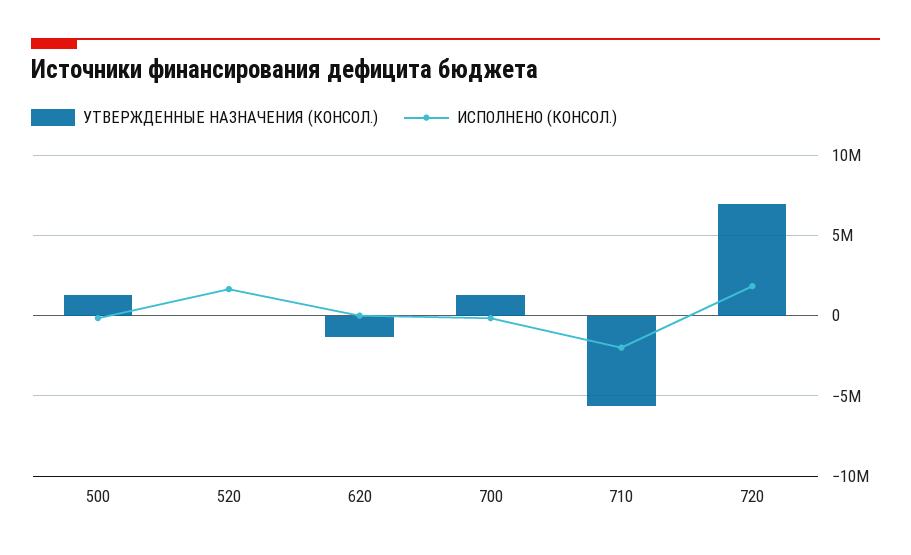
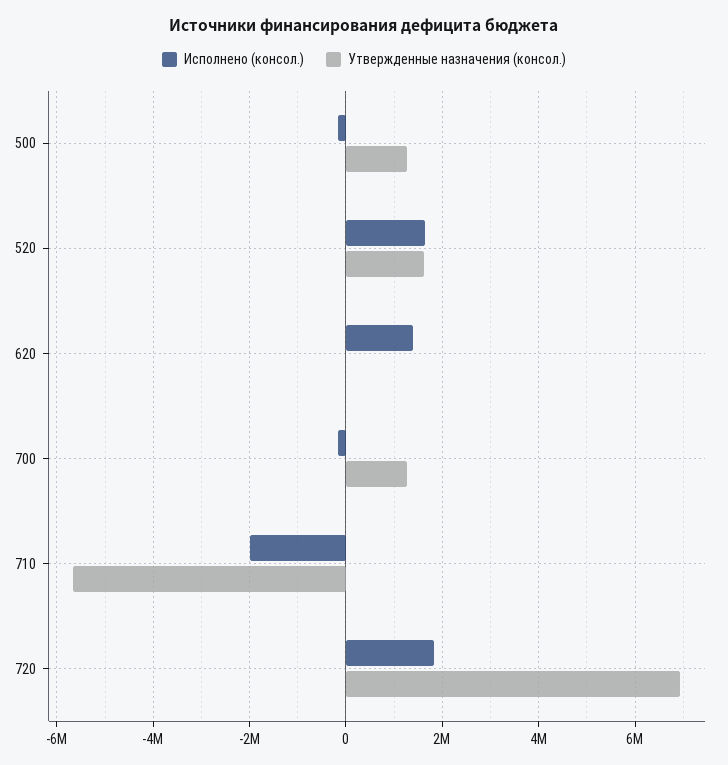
  {
    "УТВЕРЖДЕННЫЕ НАЗНАЧЕНИЯ (КОНСОЛ.)": {
      "500": 1200000,
-     "520": 0,
+     "520": 1600000,
-     "620": -1500000,
+     "620": 0,
      "700": 1200000,
      "710": -5600000,
      "720": 7000000
    },
    "ИСПОЛНЕНО (КОНСОЛ.)": {
      "500": -200000,
      "520": 1600000,
-     "620": 0,
+     "620": 1400000,
      "700": -200000,
      "710": -2000000,
      "720": 1800000
    }
  }

